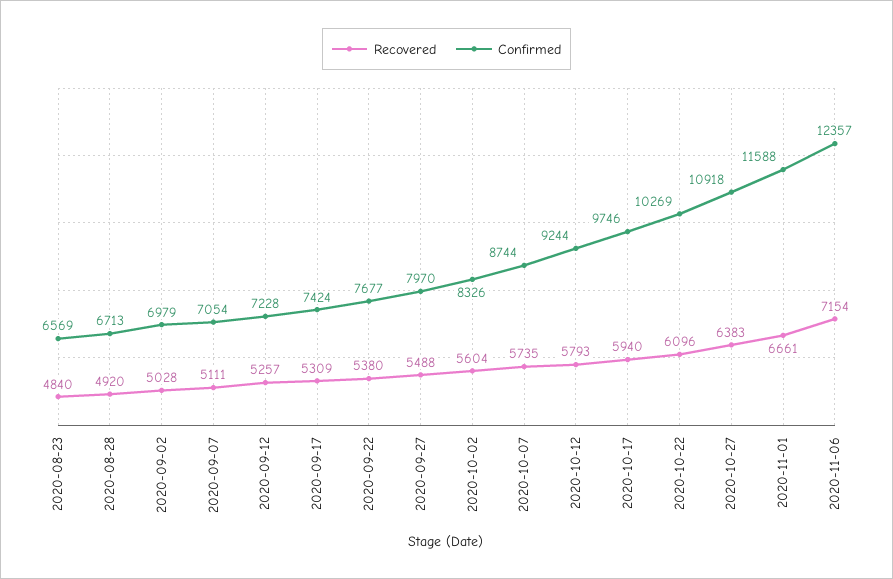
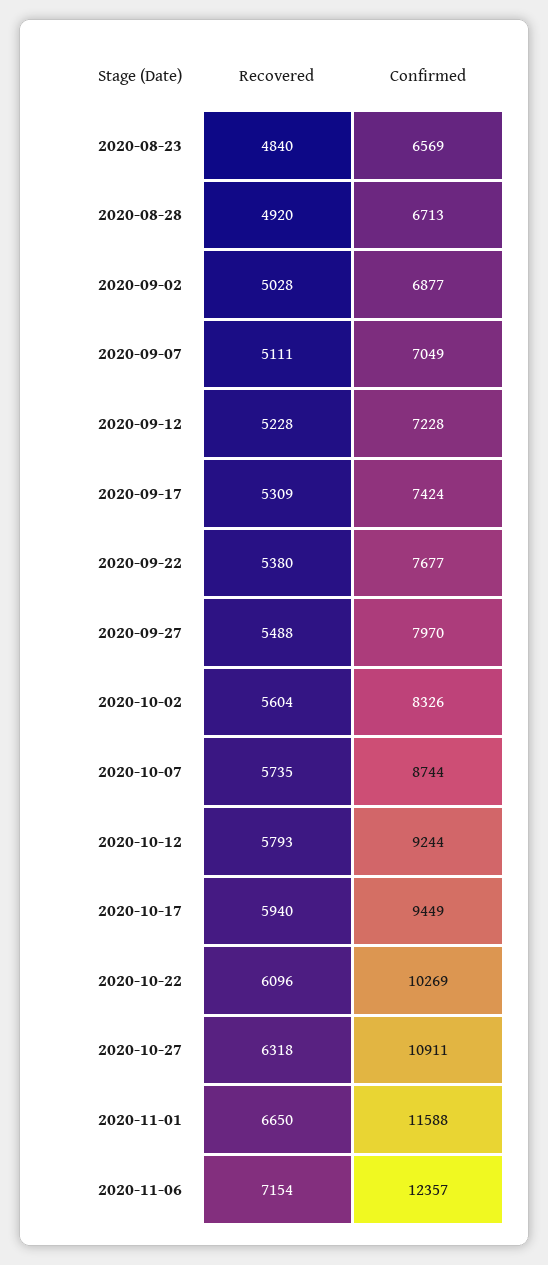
  {
    "Recovered": {
      "2020-08-23": 4840,
      "2020-08-28": 4920,
      "2020-09-02": 5028,
      "2020-09-07": 5111,
-     "2020-09-12": 5257,
+     "2020-09-12": 5228,
      "2020-09-17": 5309,
      "2020-09-22": 5380,
      "2020-09-27": 5488,
      "2020-10-02": 5604,
      "2020-10-07": 5735,
      "2020-10-12": 5793,
      "2020-10-17": 5940,
      "2020-10-22": 6096,
-     "2020-10-27": 6383,
+     "2020-10-27": 6318,
-     "2020-11-01": 6661,
+     "2020-11-01": 6650,
      "2020-11-06": 7154
    },
    "Confirmed": {
      "2020-08-23": 6569,
      "2020-08-28": 6713,
-     "2020-09-02": 6979,
+     "2020-09-02": 6877,
-     "2020-09-07": 7054,
+     "2020-09-07": 7049,
      "2020-09-12": 7228,
      "2020-09-17": 7424,
      "2020-09-22": 7677,
      "2020-09-27": 7970,
      "2020-10-02": 8326,
      "2020-10-07": 8744,
      "2020-10-12": 9244,
-     "2020-10-17": 9746,
+     "2020-10-17": 9449,
      "2020-10-22": 10269,
-     "2020-10-27": 10918,
+     "2020-10-27": 10911,
      "2020-11-01": 11588,
      "2020-11-06": 12357
    }
  }

